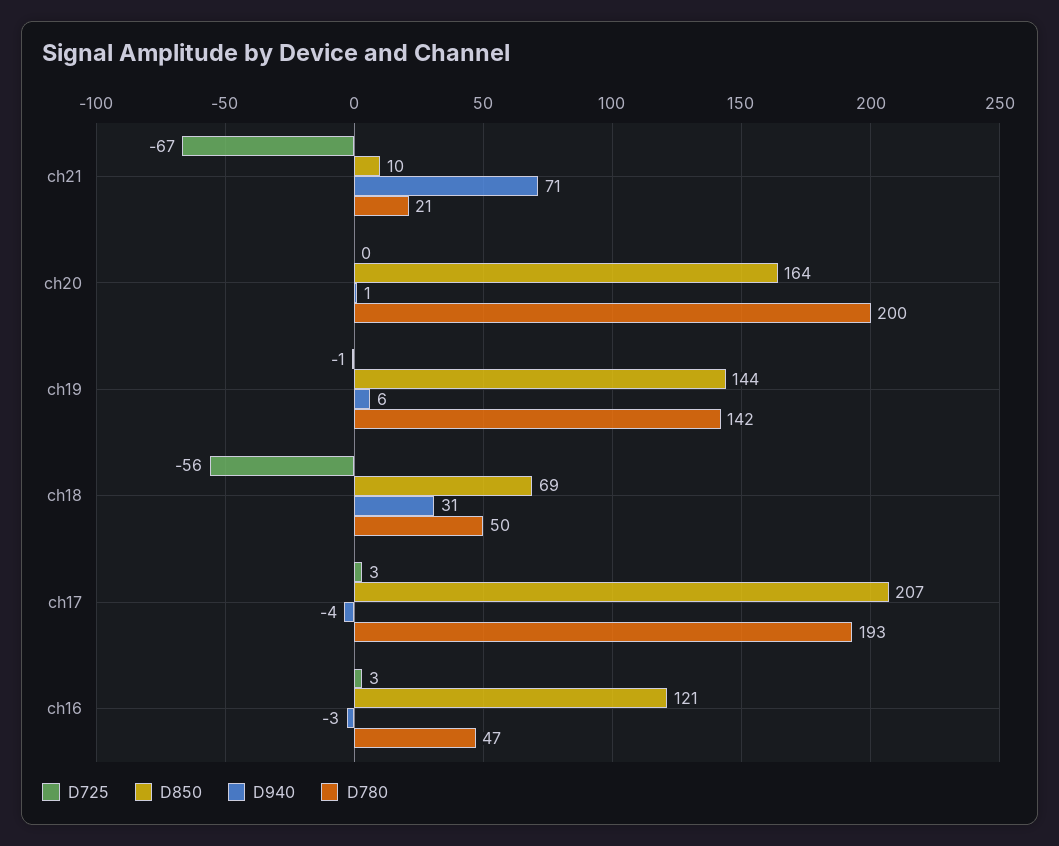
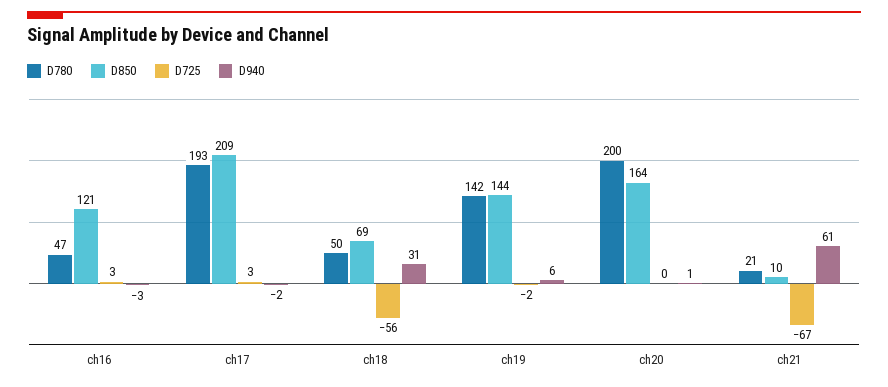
  {
    "D725": {
      "ch21": -67,
      "ch20": 0,
-     "ch19": -1,
+     "ch19": -2,
      "ch18": -56,
      "ch17": 3,
      "ch16": 3
    },
    "D850": {
      "ch21": 10,
      "ch20": 164,
      "ch19": 144,
      "ch18": 69,
-     "ch17": 207,
+     "ch17": 209,
      "ch16": 121
    },
    "D940": {
-     "ch21": 71,
+     "ch21": 61,
      "ch20": 1,
      "ch19": 6,
      "ch18": 31,
-     "ch17": -4,
+     "ch17": -2,
      "ch16": -3
    },
    "D780": {
      "ch21": 21,
      "ch20": 200,
      "ch19": 142,
      "ch18": 50,
      "ch17": 193,
      "ch16": 47
    }
  }

